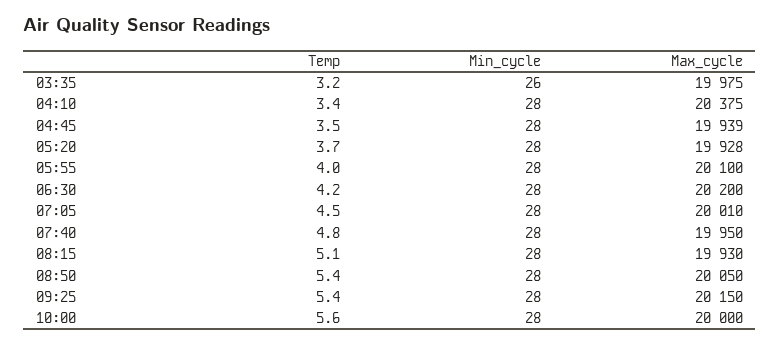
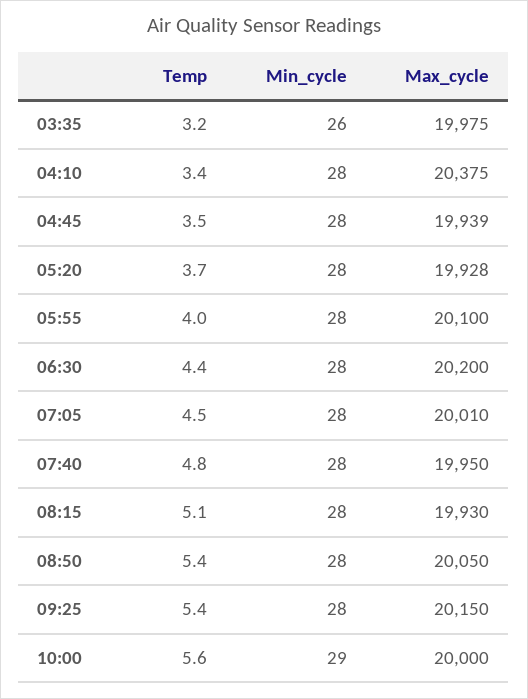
  {
    "Temp": {
      "03:35": 3.2,
      "04:10": 3.4,
      "04:45": 3.5,
      "05:20": 3.7,
      "05:55": 4,
-     "06:30": 4.2,
+     "06:30": 4.4,
      "07:05": 4.5,
      "07:40": 4.8,
      "08:15": 5.1,
      "08:50": 5.4,
      "09:25": 5.4,
      "10:00": 5.6
    },
    "Min_cycle": {
      "03:35": 26,
      "04:10": 28,
      "04:45": 28,
      "05:20": 28,
      "05:55": 28,
      "06:30": 28,
      "07:05": 28,
      "07:40": 28,
      "08:15": 28,
      "08:50": 28,
      "09:25": 28,
-     "10:00": 28
+     "10:00": 29
    },
    "Max_cycle": {
      "03:35": 19975,
      "04:10": 20375,
      "04:45": 19939,
      "05:20": 19928,
      "05:55": 20100,
      "06:30": 20200,
      "07:05": 20010,
      "07:40": 19950,
      "08:15": 19930,
      "08:50": 20050,
      "09:25": 20150,
      "10:00": 20000
    }
  }

